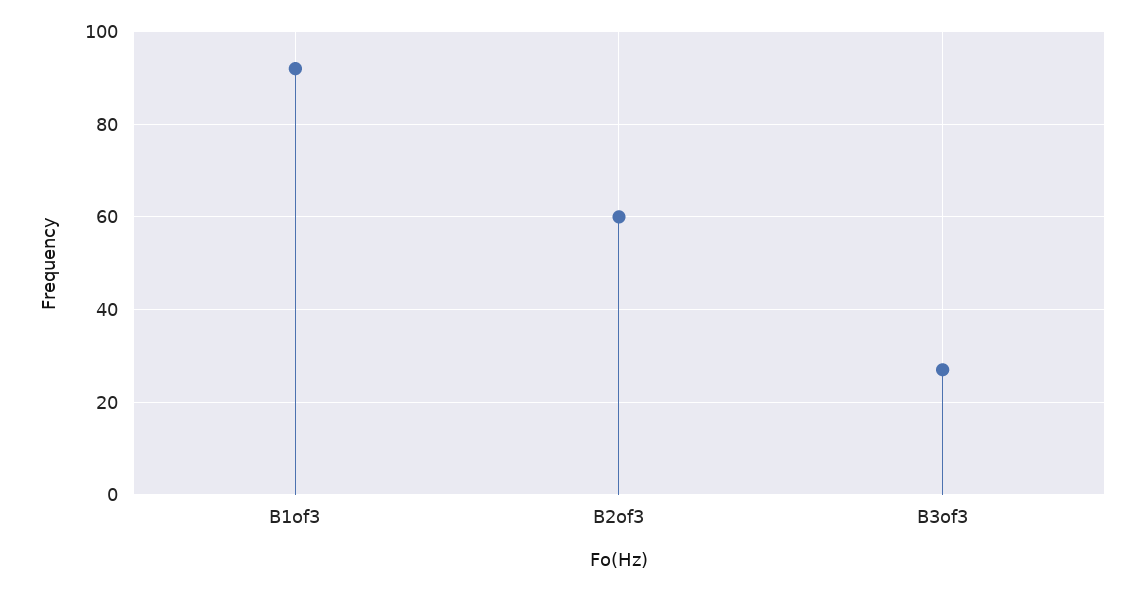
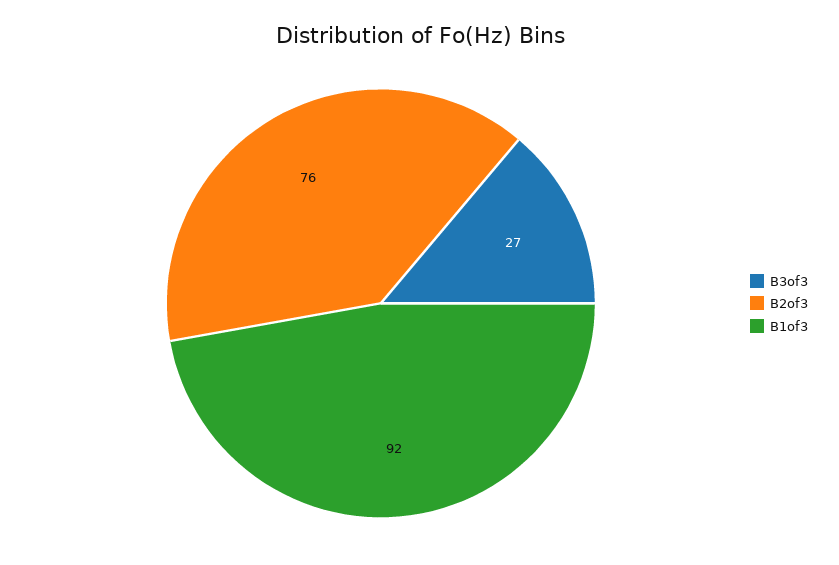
  {
    "B1of3": 92,
-   "B2of3": 60,
+   "B2of3": 76,
    "B3of3": 27
  }

